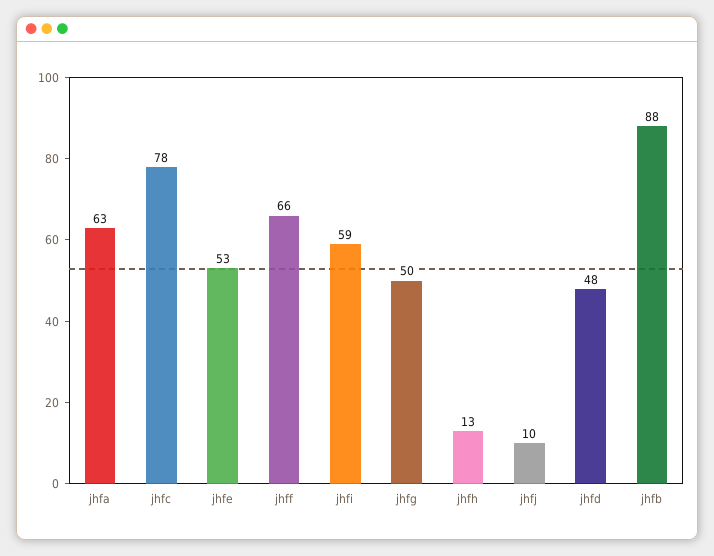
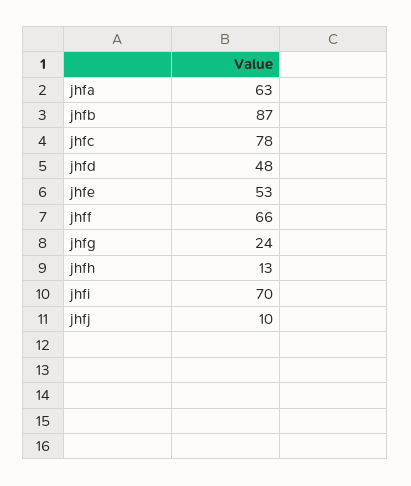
  {
    "jhfa": 63,
    "jhfc": 78,
    "jhfe": 53,
    "jhff": 66,
-   "jhfi": 59,
+   "jhfi": 70,
-   "jhfg": 50,
+   "jhfg": 24,
    "jhfh": 13,
    "jhfj": 10,
    "jhfd": 48,
-   "jhfb": 88
+   "jhfb": 87
  }

